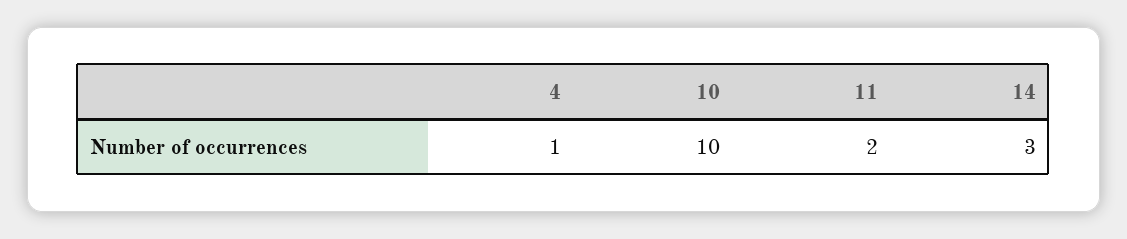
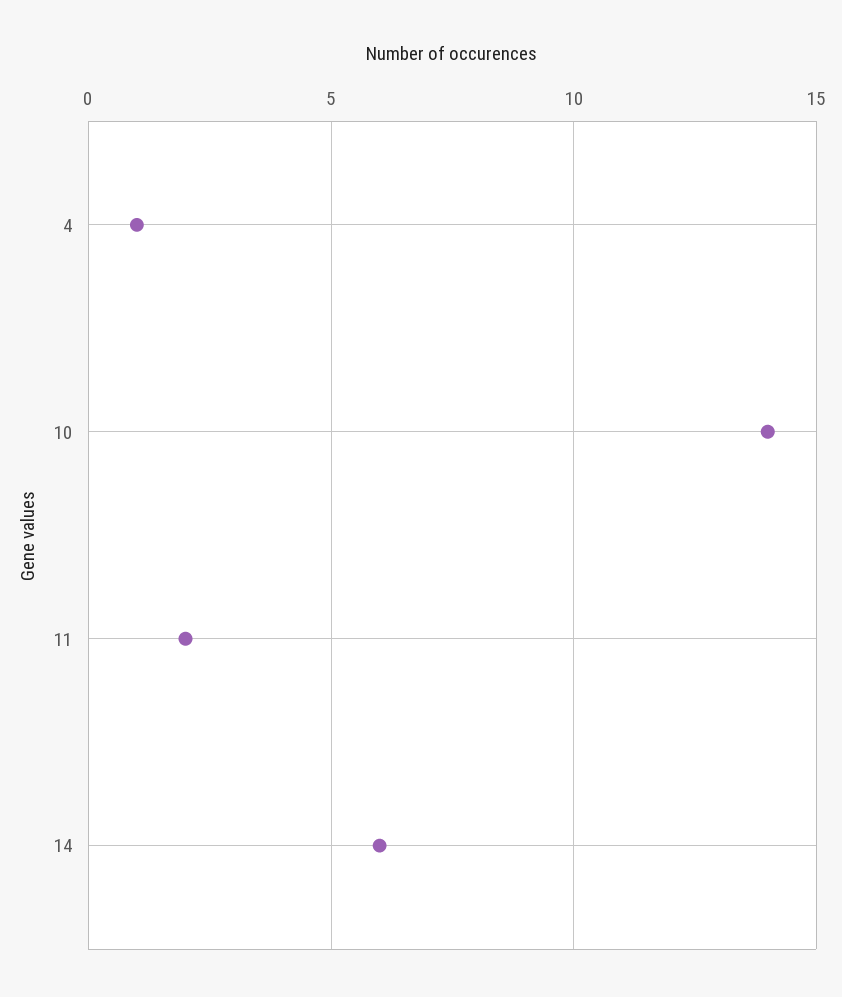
  {
    "4": 1,
-   "10": 10,
+   "10": 14,
    "11": 2,
-   "14": 3
+   "14": 6
  }

